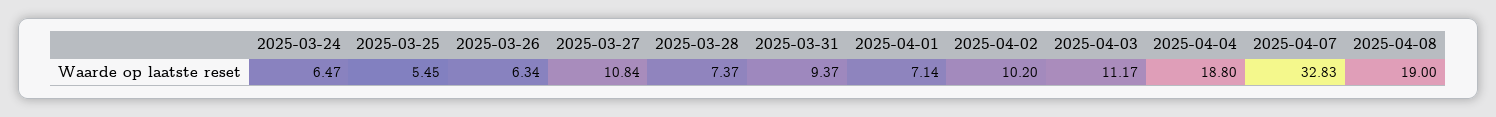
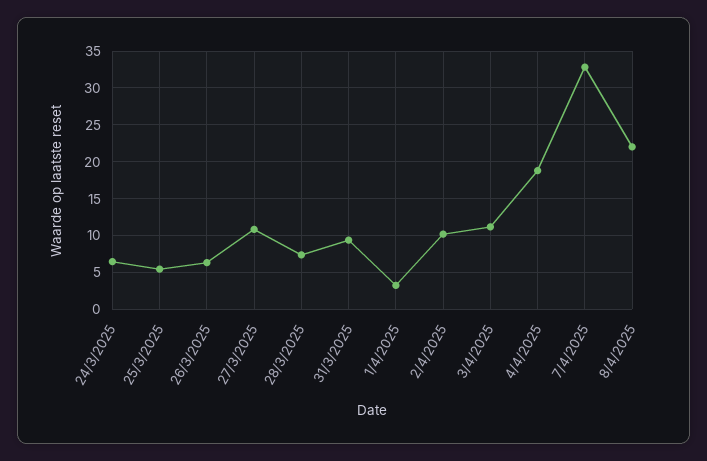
  {
    "2025-03-24": 6.47,
    "2025-03-25": 5.45,
    "2025-03-26": 6.34,
    "2025-03-27": 10.84,
    "2025-03-28": 7.37,
    "2025-03-31": 9.37,
-   "2025-04-01": 7.14,
+   "2025-04-01": 3,
    "2025-04-02": 10.2,
    "2025-04-03": 11.17,
    "2025-04-04": 18.8,
    "2025-04-07": 32.83,
-   "2025-04-08": 19
+   "2025-04-08": 22
  }

